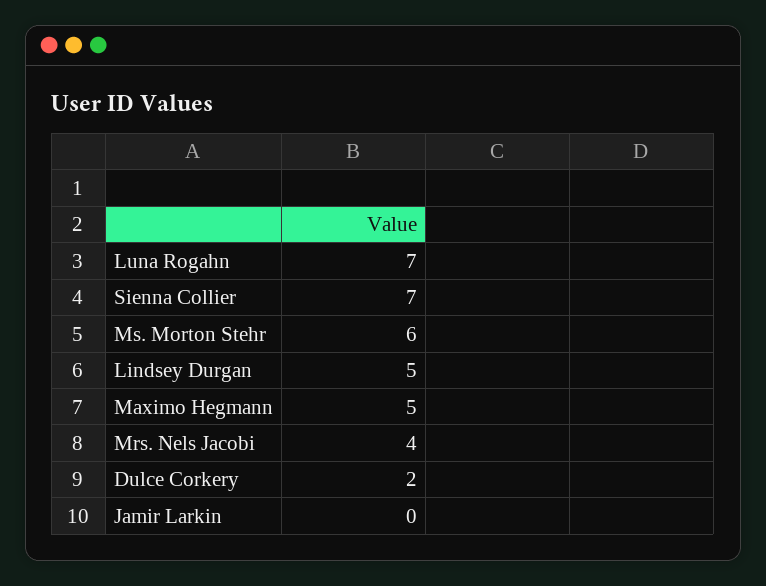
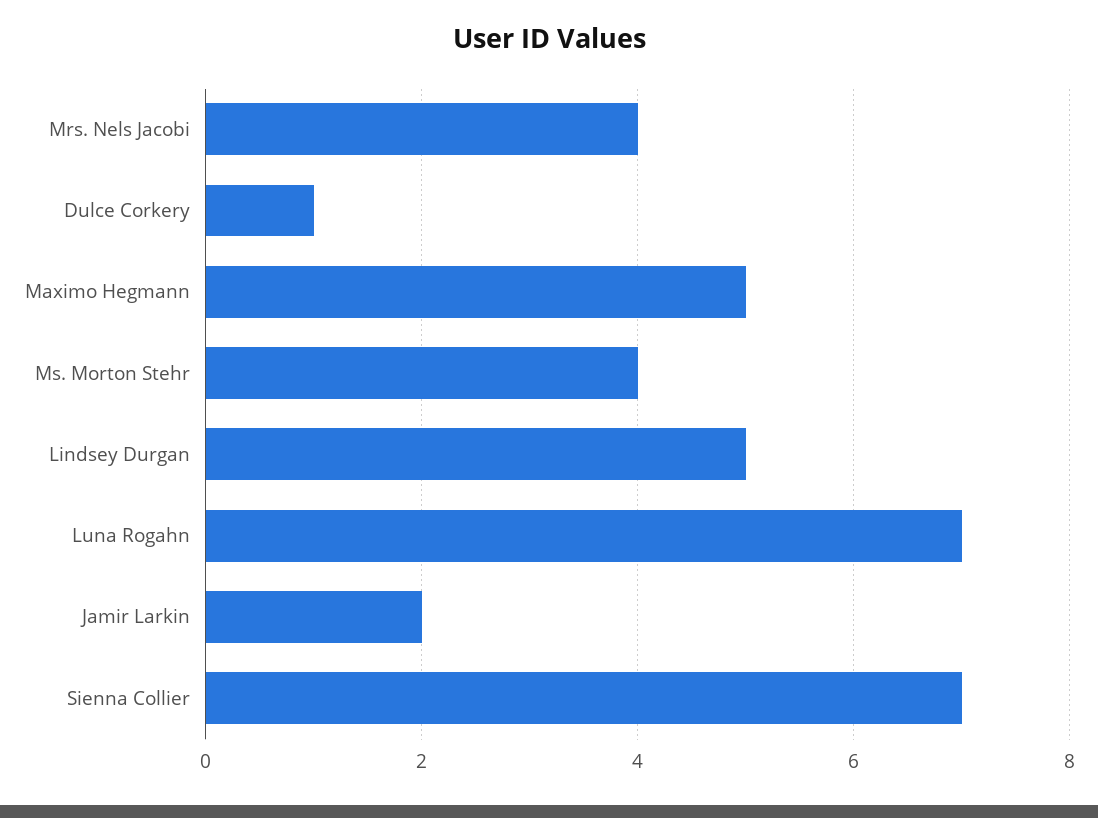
  {
    "Luna Rogahn": 7,
    "Sienna Collier": 7,
-   "Ms. Morton Stehr": 6,
+   "Ms. Morton Stehr": 4,
    "Lindsey Durgan": 5,
    "Maximo Hegmann": 5,
    "Mrs. Nels Jacobi": 4,
-   "Dulce Corkery": 2,
+   "Dulce Corkery": 1,
-   "Jamir Larkin": 0
+   "Jamir Larkin": 2
  }

